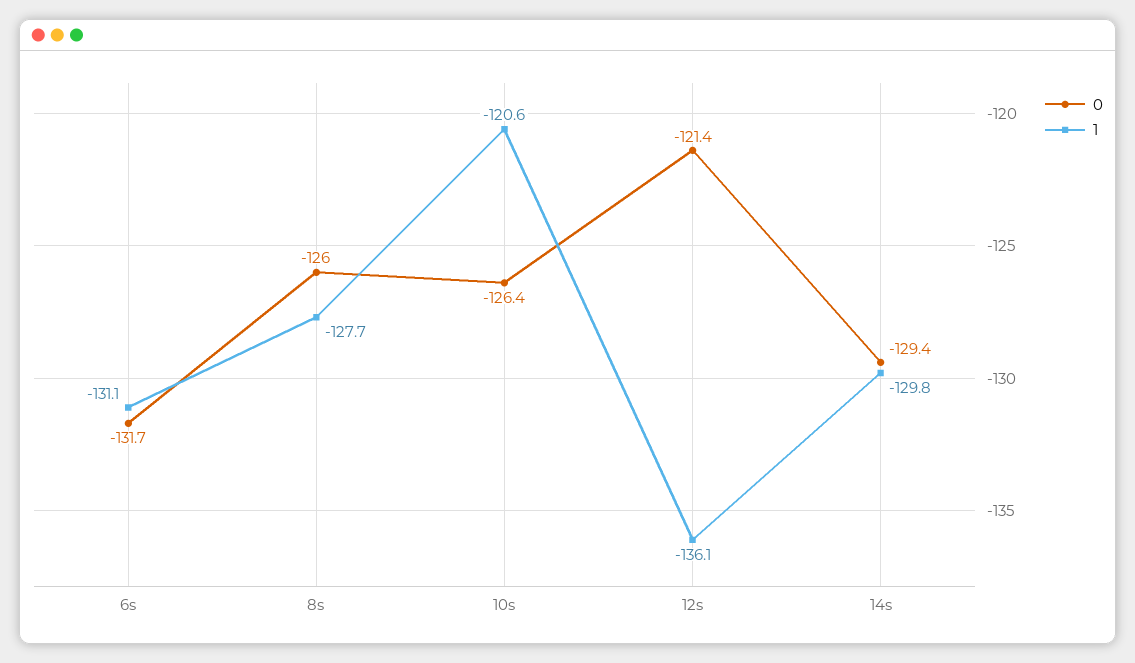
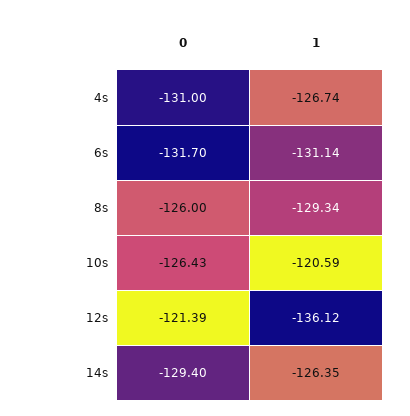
  {
    "0": {
      "6s": -131.7,
      "8s": -126,
      "10s": -126.43,
      "12s": -121.39,
-     "14s": -129.4
+     "14s": -129.4,
+     "4s": -131
    },
    "1": {
      "6s": -131.14,
-     "8s": -127.7,
+     "8s": -129.34,
      "10s": -120.59,
      "12s": -136.12,
-     "14s": -129.8
+     "14s": -126.35,
+     "4s": -126.74
    }
  }

